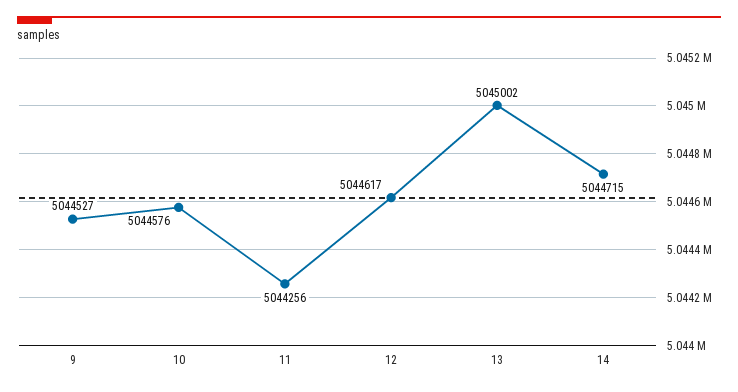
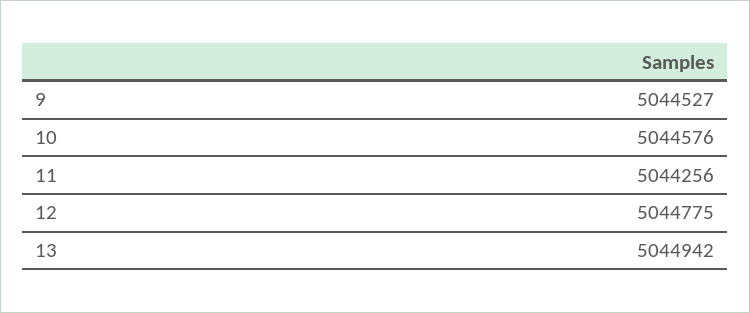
  {
    "9": 5044527,
    "10": 5044576,
    "11": 5044256,
-   "12": 5044617,
+   "12": 5044775,
-   "13": 5045002,
+   "13": 5044942
-   "14": 5044715
  }

